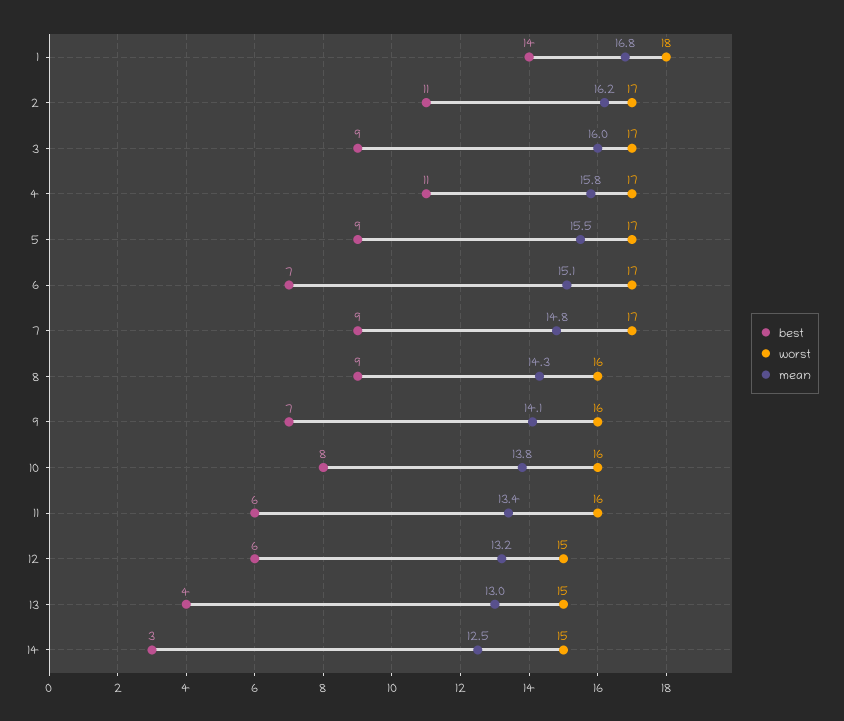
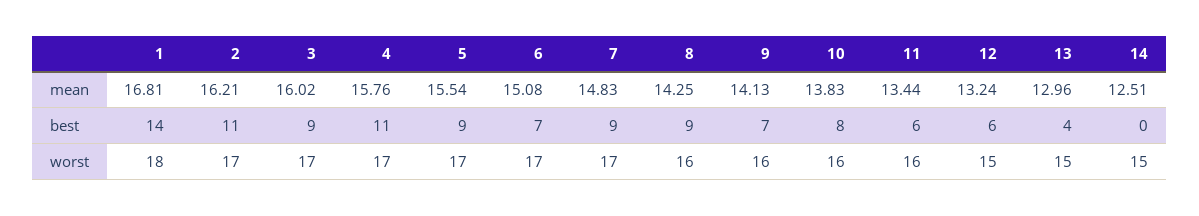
  {
    "best": {
      "1": 14,
      "2": 11,
      "3": 9,
      "4": 11,
      "5": 9,
      "6": 7,
      "7": 9,
      "8": 9,
      "9": 7,
      "10": 8,
      "11": 6,
      "12": 6,
      "13": 4,
-     "14": 3
+     "14": 0
    },
    "worst": {
      "1": 18,
      "2": 17,
      "3": 17,
      "4": 17,
      "5": 17,
      "6": 17,
      "7": 17,
      "8": 16,
      "9": 16,
      "10": 16,
      "11": 16,
      "12": 15,
      "13": 15,
      "14": 15
    },
    "mean": {
      "1": 16.81,
      "2": 16.21,
      "3": 16.02,
      "4": 15.76,
      "5": 15.54,
      "6": 15.08,
      "7": 14.83,
      "8": 14.25,
      "9": 14.13,
      "10": 13.83,
      "11": 13.44,
      "12": 13.24,
      "13": 12.96,
      "14": 12.51
    }
  }

